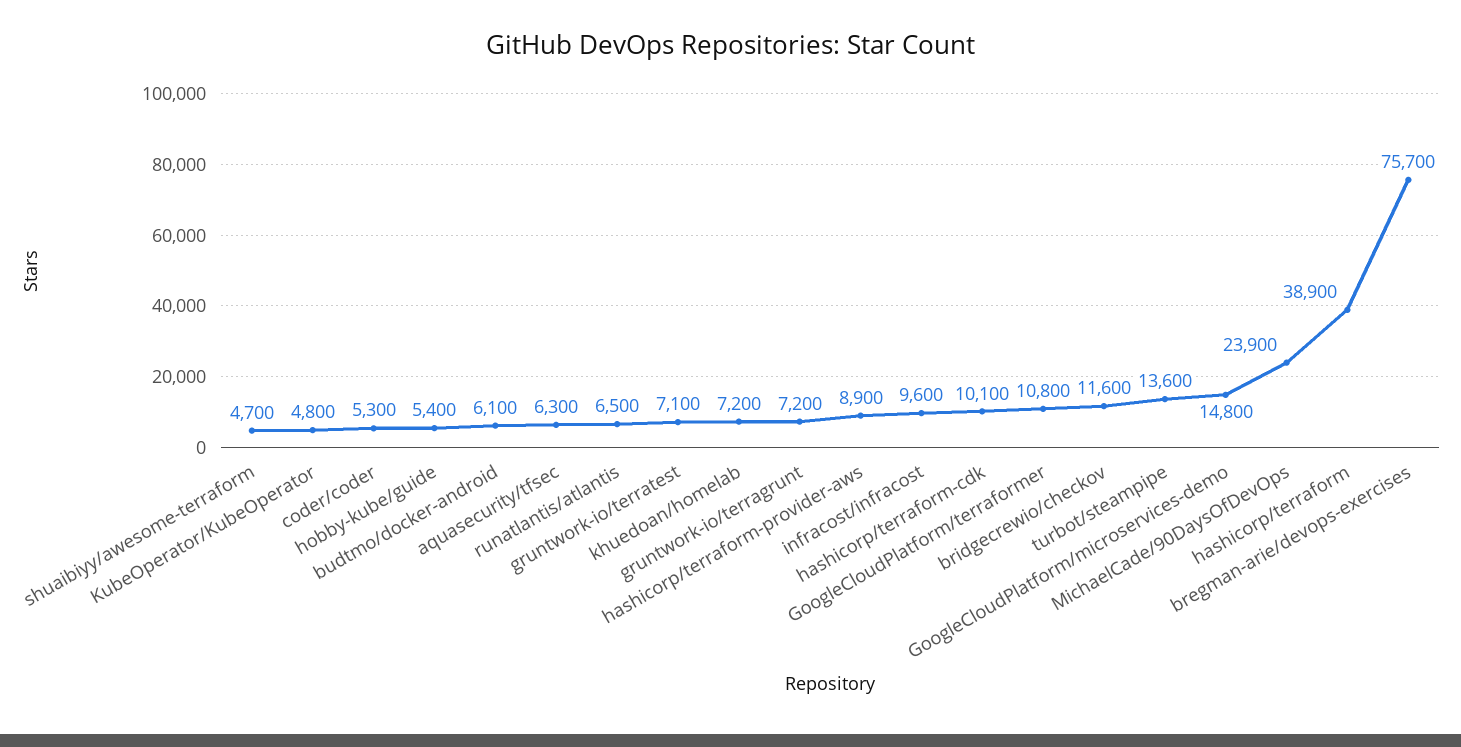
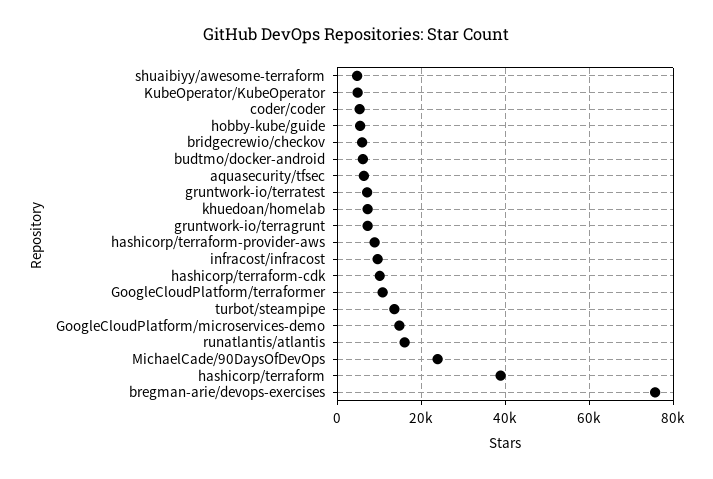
  {
    "shuaibiyy/awesome-terraform": 4700,
    "KubeOperator/KubeOperator": 4800,
    "coder/coder": 5300,
    "hobby-kube/guide": 5400,
    "budtmo/docker-android": 6100,
    "aquasecurity/tfsec": 6300,
-   "runatlantis/atlantis": 6500,
+   "runatlantis/atlantis": 16000,
    "gruntwork-io/terratest": 7100,
    "khuedoan/homelab": 7200,
    "gruntwork-io/terragrunt": 7200,
    "hashicorp/terraform-provider-aws": 8900,
    "infracost/infracost": 9600,
    "hashicorp/terraform-cdk": 10100,
    "GoogleCloudPlatform/terraformer": 10800,
-   "bridgecrewio/checkov": 11600,
+   "bridgecrewio/checkov": 6000,
    "turbot/steampipe": 13600,
    "GoogleCloudPlatform/microservices-demo": 14800,
    "MichaelCade/90DaysOfDevOps": 23900,
    "hashicorp/terraform": 38900,
    "bregman-arie/devops-exercises": 75700
  }

